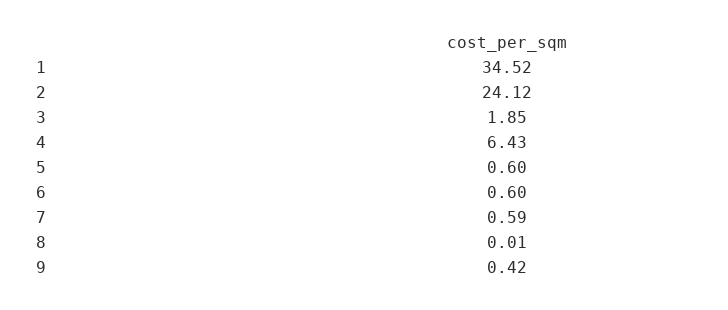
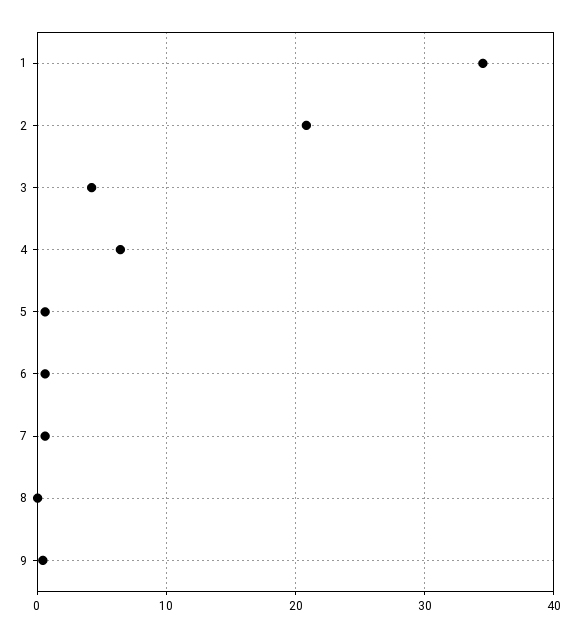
  {
    "1": 34.52,
-   "2": 24.12,
+   "2": 21,
-   "3": 1.85,
+   "3": 4,
    "4": 6.43,
    "5": 0.6,
    "6": 0.6,
    "7": 0.59,
    "8": 0.01,
    "9": 0.42
  }

